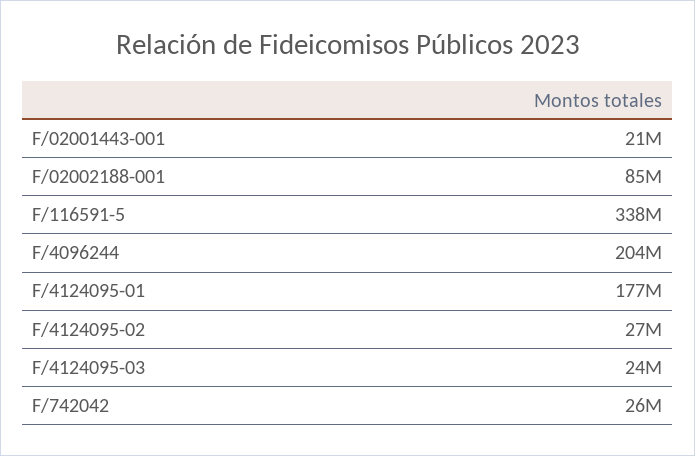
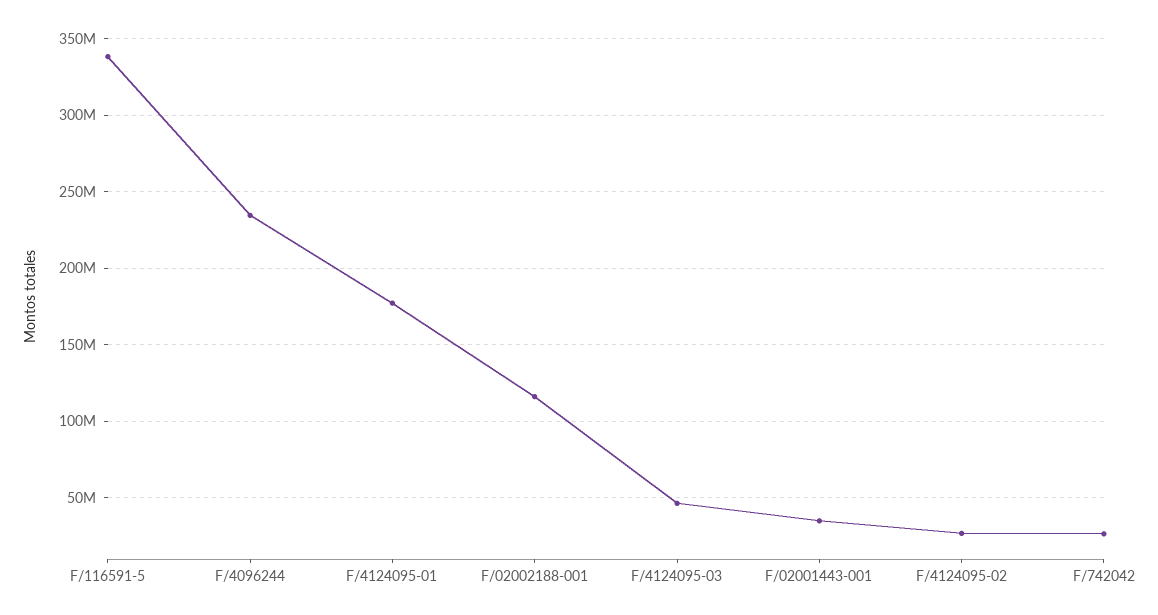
  {
-   "F/02001443-001": 21000000,
+   "F/02001443-001": 35000000,
-   "F/02002188-001": 85000000,
+   "F/02002188-001": 115000000,
    "F/116591-5": 338000000,
-   "F/4096244": 204000000,
+   "F/4096244": 235000000,
    "F/4124095-01": 177000000,
    "F/4124095-02": 27000000,
-   "F/4124095-03": 24000000,
+   "F/4124095-03": 45000000,
    "F/742042": 26000000
  }

